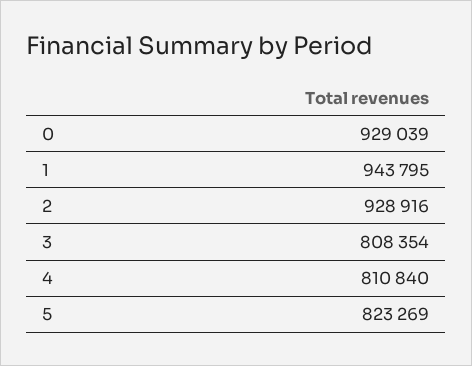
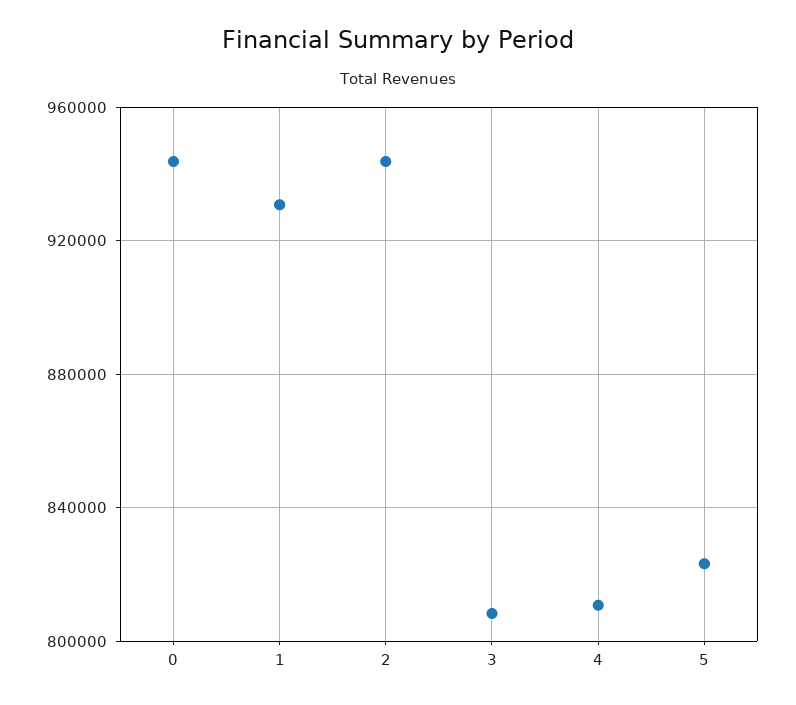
  {
-   "0": 929039,
+   "0": 945000,
-   "1": 943795,
+   "1": 930000,
-   "2": 928916,
+   "2": 945000,
    "3": 808354,
    "4": 810840,
    "5": 823269
  }

